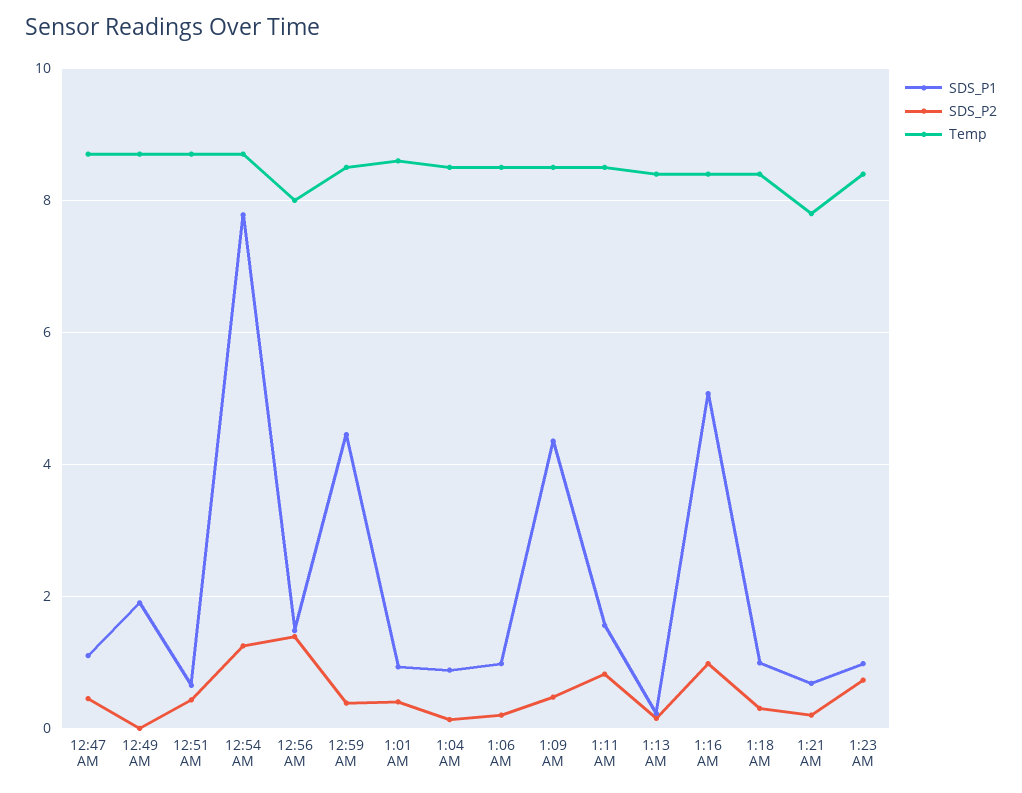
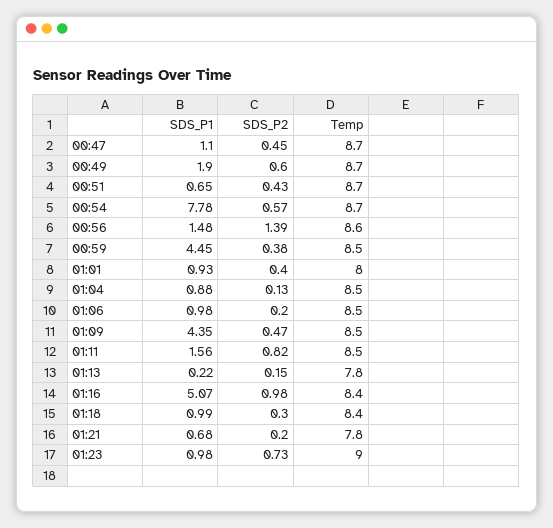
  {
    "SDS_P1": {
      "12:47 AM": 1.1,
      "12:49 AM": 1.9,
      "12:51 AM": 0.65,
      "12:54 AM": 7.78,
      "12:56 AM": 1.48,
      "12:59 AM": 4.45,
      "1:01 AM": 0.93,
      "1:04 AM": 0.88,
      "1:06 AM": 0.98,
      "1:09 AM": 4.35,
      "1:11 AM": 1.56,
      "1:13 AM": 0.22,
      "1:16 AM": 5.07,
      "1:18 AM": 0.99,
      "1:21 AM": 0.68,
      "1:23 AM": 0.98
    },
    "SDS_P2": {
      "12:47 AM": 0.45,
-     "12:49 AM": 0,
+     "12:49 AM": 0.6,
      "12:51 AM": 0.43,
-     "12:54 AM": 1.2,
+     "12:54 AM": 0.57,
      "12:56 AM": 1.39,
      "12:59 AM": 0.38,
      "1:01 AM": 0.4,
      "1:04 AM": 0.13,
      "1:06 AM": 0.2,
      "1:09 AM": 0.47,
      "1:11 AM": 0.82,
      "1:13 AM": 0.15,
      "1:16 AM": 0.98,
      "1:18 AM": 0.3,
      "1:21 AM": 0.2,
      "1:23 AM": 0.73
    },
    "Temp": {
      "12:47 AM": 8.7,
      "12:49 AM": 8.7,
      "12:51 AM": 8.7,
      "12:54 AM": 8.7,
-     "12:56 AM": 8,
+     "12:56 AM": 8.6,
      "12:59 AM": 8.5,
-     "1:01 AM": 8.6,
+     "1:01 AM": 8,
      "1:04 AM": 8.5,
      "1:06 AM": 8.5,
      "1:09 AM": 8.5,
      "1:11 AM": 8.5,
-     "1:13 AM": 8.4,
+     "1:13 AM": 7.8,
      "1:16 AM": 8.4,
      "1:18 AM": 8.4,
      "1:21 AM": 7.8,
-     "1:23 AM": 8.4
+     "1:23 AM": 9
    }
  }

